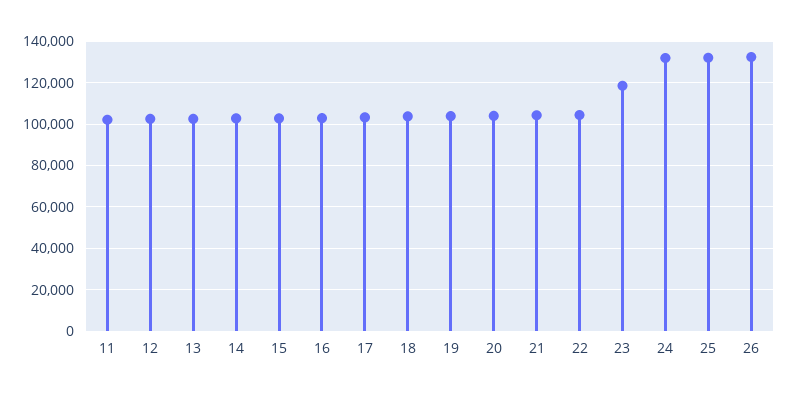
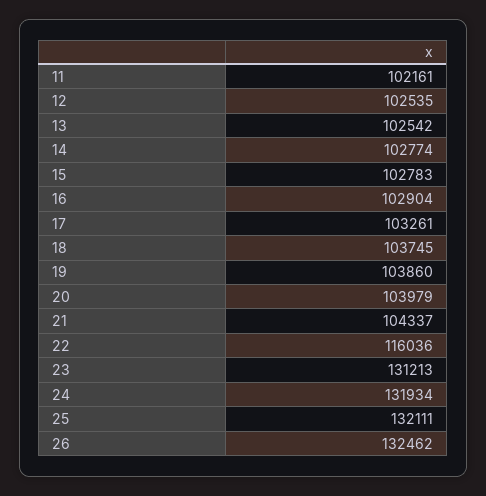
  {
    "11": 102161,
    "12": 102535,
    "13": 102542,
    "14": 102774,
    "15": 102783,
    "16": 102904,
    "17": 103261,
    "18": 103745,
    "19": 103860,
    "20": 103979,
    "21": 104337,
-   "22": 105000,
+   "22": 116036,
-   "23": 120000,
+   "23": 131213,
    "24": 131934,
    "25": 132111,
    "26": 132462
  }

